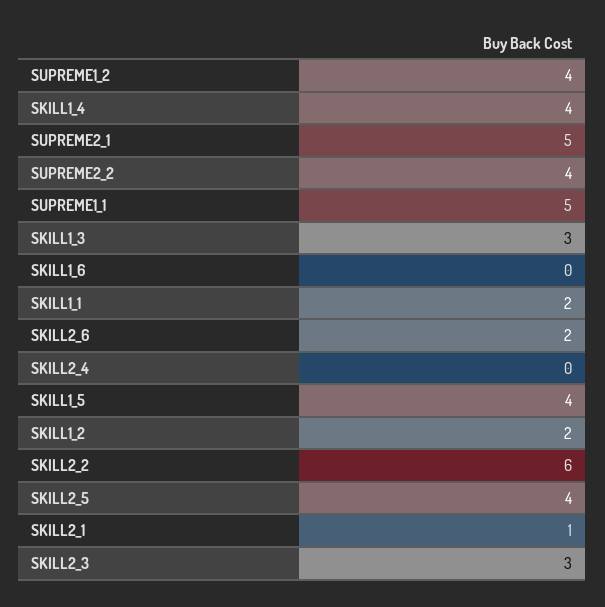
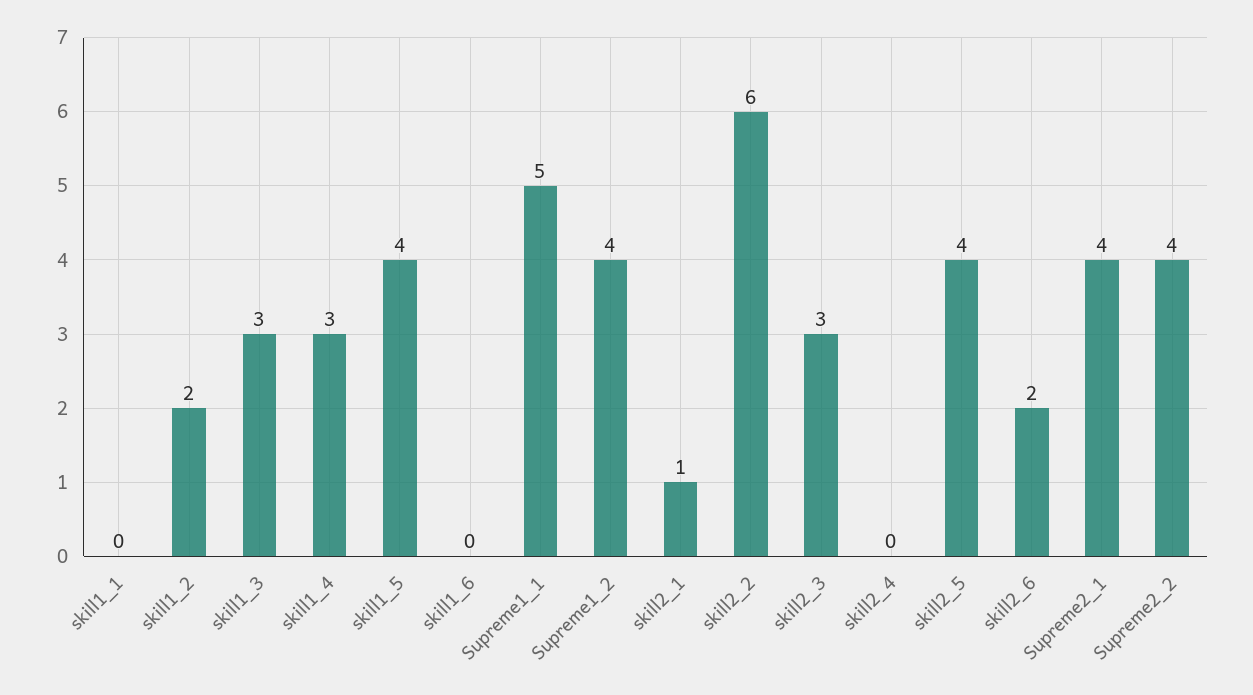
  {
    "SUPREME1_2": 4,
-   "SKILL1_4": 4,
+   "SKILL1_4": 3,
-   "SUPREME2_1": 5,
+   "SUPREME2_1": 4,
    "SUPREME2_2": 4,
    "SUPREME1_1": 5,
    "SKILL1_3": 3,
    "SKILL1_6": 0,
-   "SKILL1_1": 2,
+   "SKILL1_1": 0,
    "SKILL2_6": 2,
    "SKILL2_4": 0,
    "SKILL1_5": 4,
    "SKILL1_2": 2,
    "SKILL2_2": 6,
    "SKILL2_5": 4,
    "SKILL2_1": 1,
    "SKILL2_3": 3
  }

